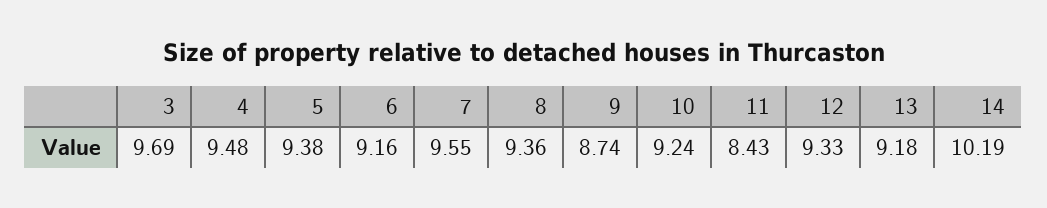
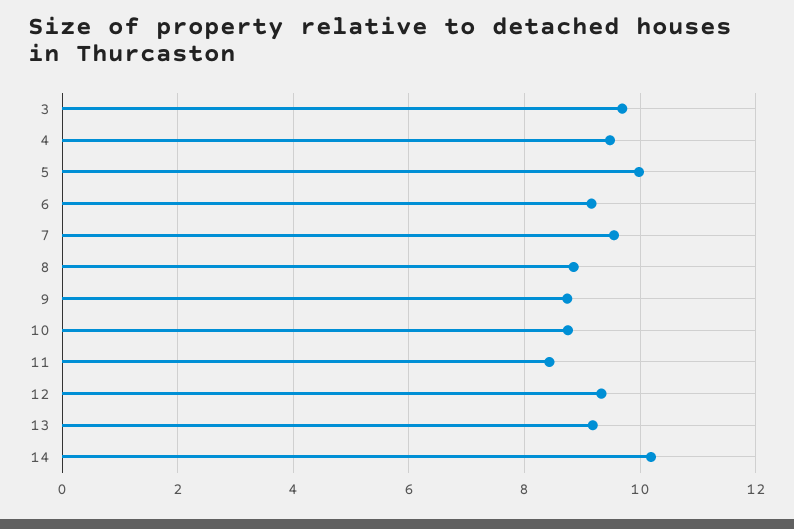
  {
    "3": 9.69,
    "4": 9.48,
-   "5": 9.38,
+   "5": 10,
    "6": 9.16,
    "7": 9.55,
-   "8": 9.36,
+   "8": 8.8,
    "9": 8.74,
-   "10": 9.24,
+   "10": 8.8,
    "11": 8.43,
    "12": 9.33,
    "13": 9.18,
    "14": 10.19
  }

